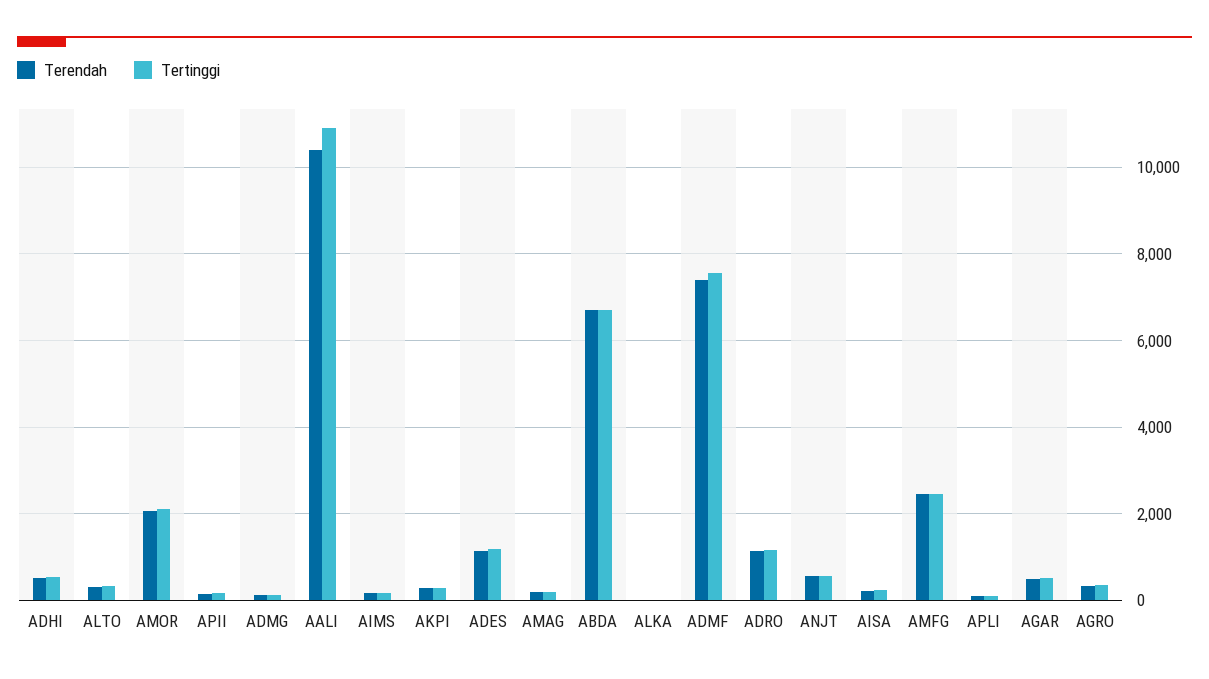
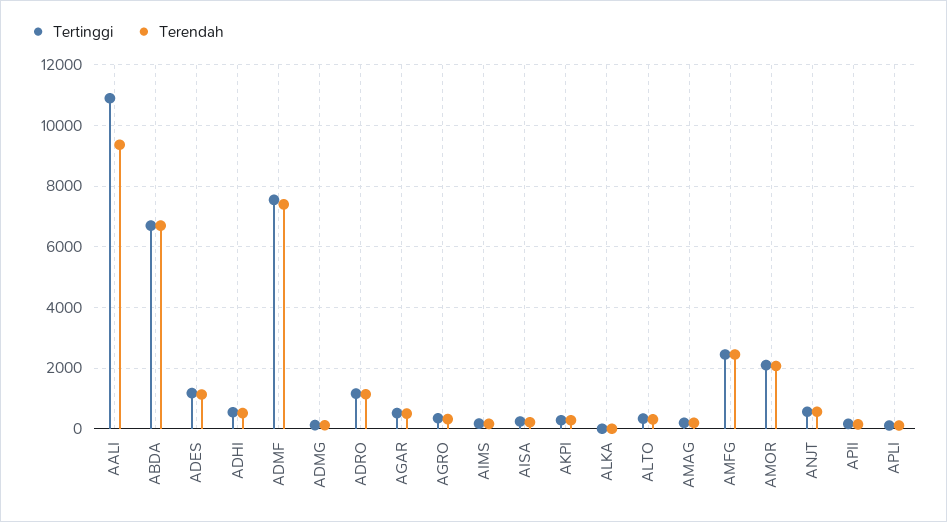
  {
    "Terendah": {
      "ADHI": 600,
      "ALTO": 400,
      "AMOR": 2000,
      "APII": 200,
      "ADMG": 200,
-     "AALI": 10400,
+     "AALI": 9400,
      "AIMS": 200,
      "AKPI": 200,
      "ADES": 1200,
      "AMAG": 200,
      "ABDA": 6800,
      "ALKA": 0,
      "ADMF": 7400,
      "ADRO": 1200,
      "ANJT": 600,
      "AISA": 200,
      "AMFG": 2400,
      "APLI": 200,
      "AGAR": 400,
      "AGRO": 400
    },
    "Tertinggi": {
      "ADHI": 600,
      "ALTO": 400,
      "AMOR": 2200,
      "APII": 200,
      "ADMG": 200,
      "AALI": 11000,
      "AIMS": 200,
      "AKPI": 200,
      "ADES": 1200,
      "AMAG": 200,
      "ABDA": 6800,
      "ALKA": 0,
      "ADMF": 7600,
      "ADRO": 1200,
      "ANJT": 600,
      "AISA": 200,
      "AMFG": 2400,
      "APLI": 200,
      "AGAR": 600,
      "AGRO": 400
    }
  }

